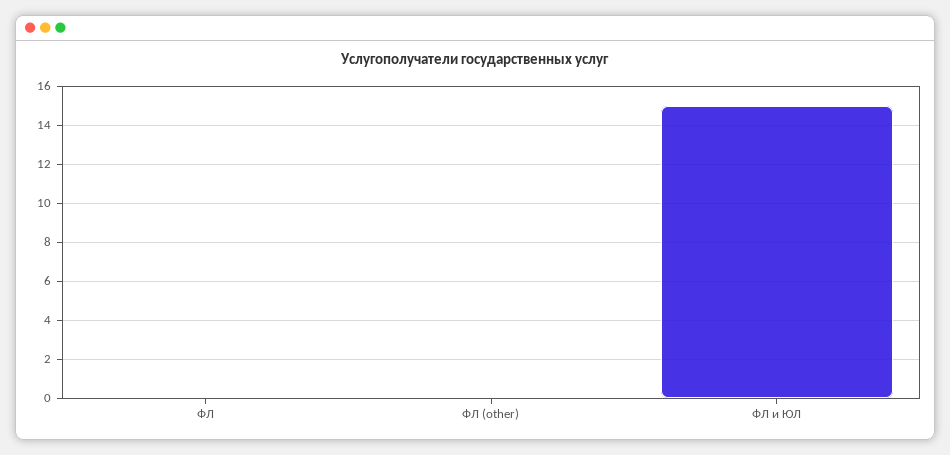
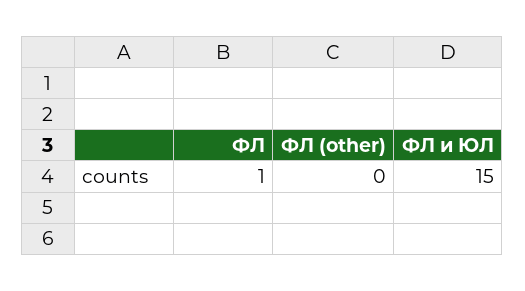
  {
-   "ФЛ": 0,
+   "ФЛ": 1,
    "ФЛ (other)": 0,
    "ФЛ и ЮЛ": 15
  }

